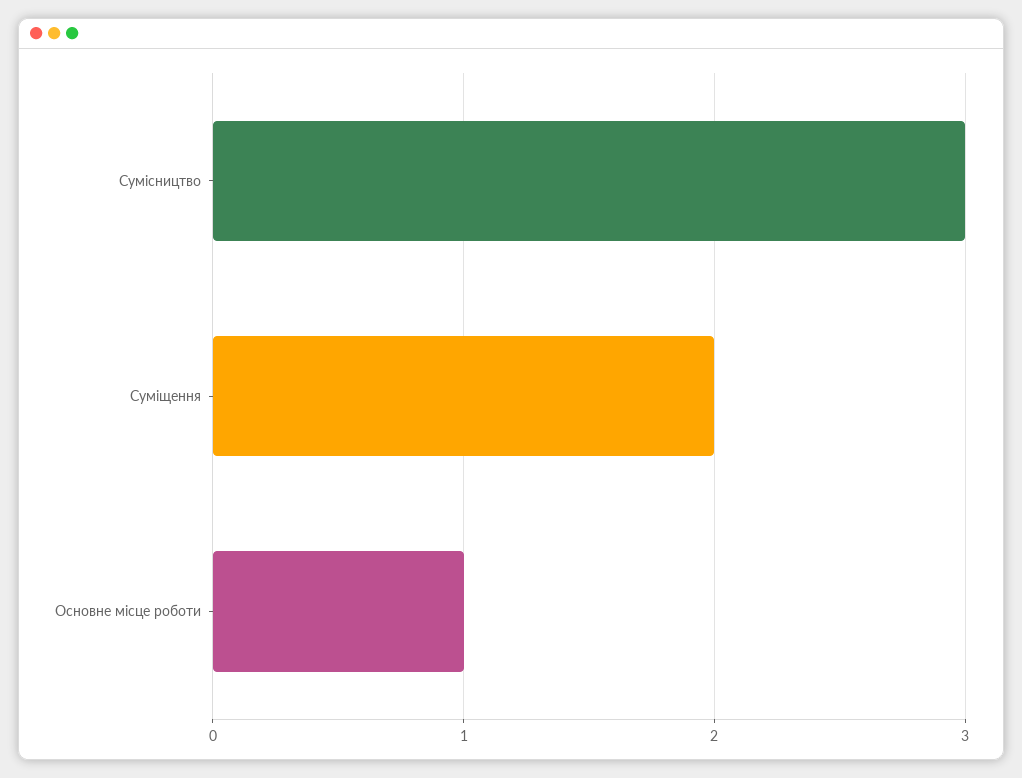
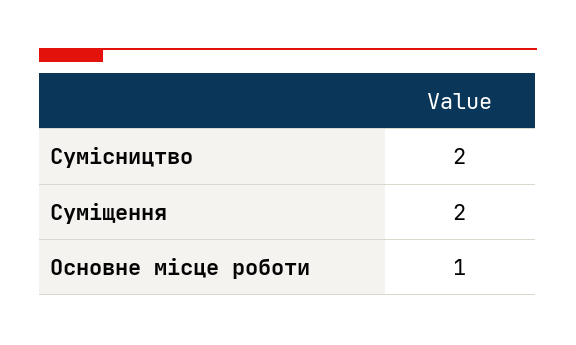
  {
-   "Сумісництво": 3,
+   "Сумісництво": 2,
    "Суміщення": 2,
    "Основне місце роботи": 1
  }

